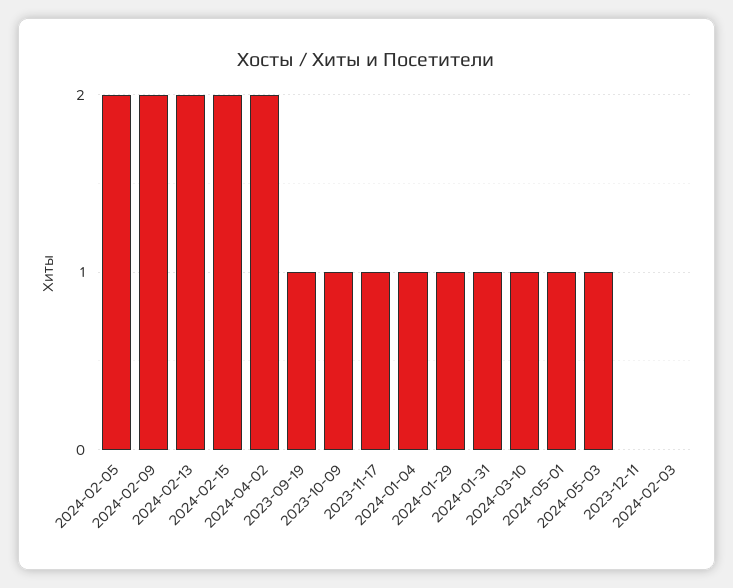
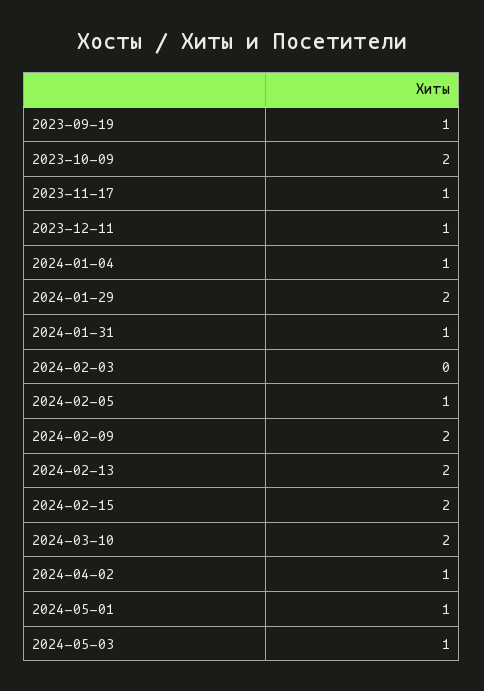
  {
-   "2024-02-05": 2,
+   "2024-02-05": 1,
    "2024-02-09": 2,
    "2024-02-13": 2,
    "2024-02-15": 2,
-   "2024-04-02": 2,
+   "2024-04-02": 1,
    "2023-09-19": 1,
-   "2023-10-09": 1,
+   "2023-10-09": 2,
    "2023-11-17": 1,
    "2024-01-04": 1,
-   "2024-01-29": 1,
+   "2024-01-29": 2,
    "2024-01-31": 1,
-   "2024-03-10": 1,
+   "2024-03-10": 2,
    "2024-05-01": 1,
    "2024-05-03": 1,
-   "2023-12-11": 0,
+   "2023-12-11": 1,
    "2024-02-03": 0
  }

